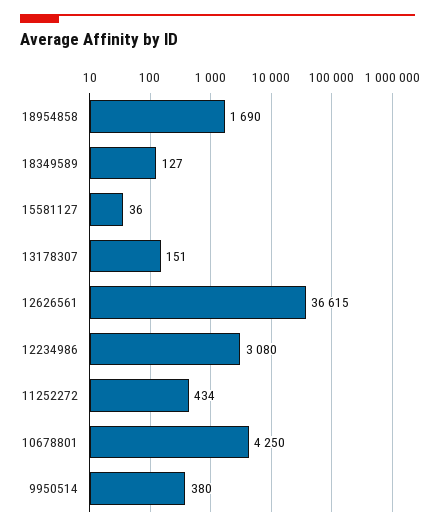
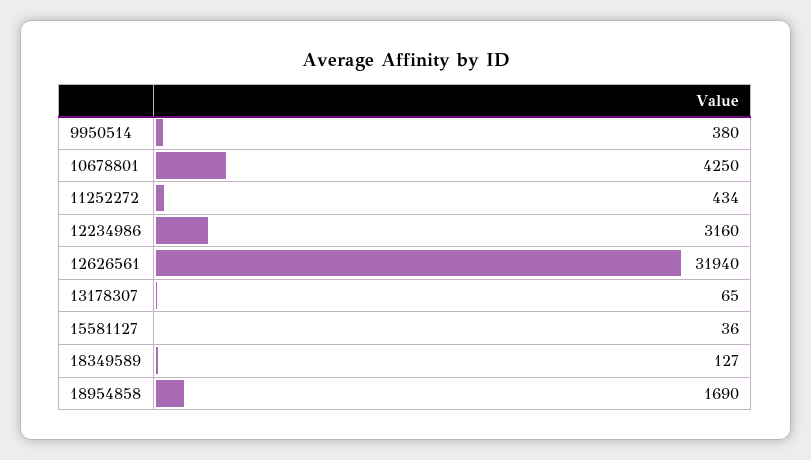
  {
    "18954858": 1690,
    "18349589": 127,
    "15581127": 36,
-   "13178307": 151,
+   "13178307": 65,
-   "12626561": 36615,
+   "12626561": 31940,
-   "12234986": 3080,
+   "12234986": 3160,
    "11252272": 434,
    "10678801": 4250,
    "9950514": 380
  }

